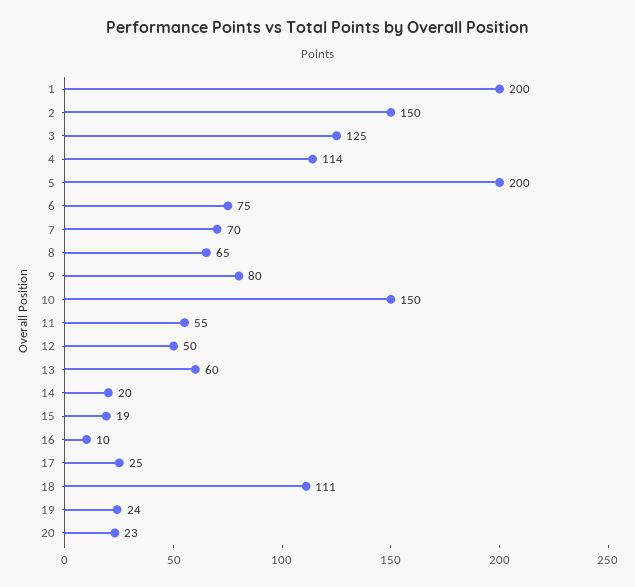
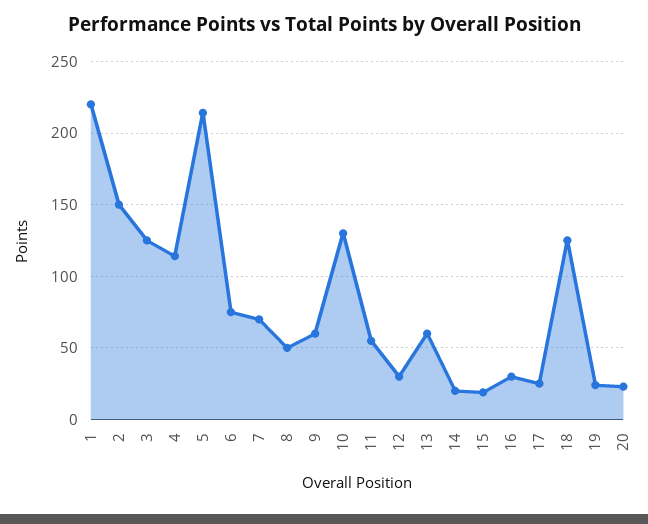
  {
-   "1": 200,
+   "1": 220,
    "2": 150,
    "3": 125,
    "4": 114,
-   "5": 200,
+   "5": 215,
    "6": 75,
    "7": 70,
-   "8": 65,
+   "8": 50,
-   "9": 80,
+   "9": 60,
-   "10": 150,
+   "10": 130,
    "11": 55,
-   "12": 50,
+   "12": 30,
    "13": 60,
    "14": 20,
    "15": 19,
-   "16": 10,
+   "16": 30,
    "17": 25,
-   "18": 111,
+   "18": 125,
    "19": 24,
    "20": 23
  }

